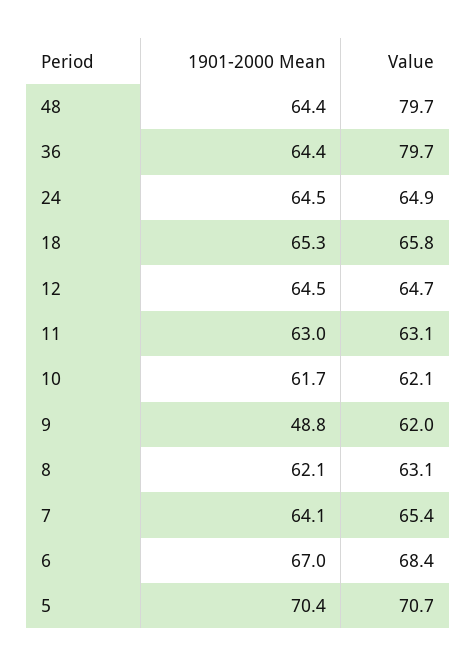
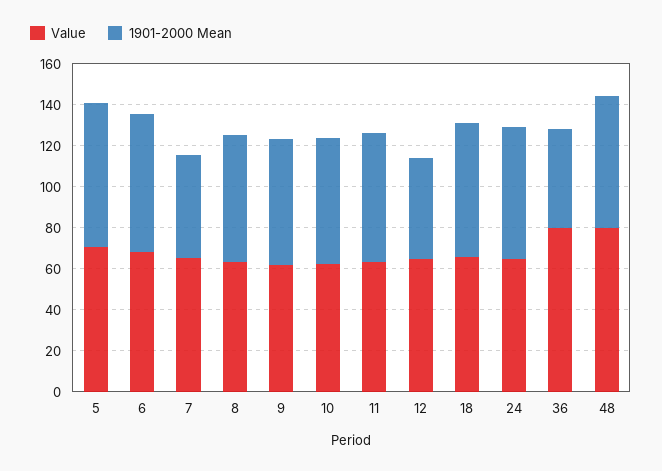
  {
    "1901-2000 Mean": {
      "48": 64.4,
-     "36": 64.4,
+     "36": 50,
      "24": 64.5,
      "18": 65.3,
-     "12": 64.5,
+     "12": 50,
      "11": 63,
      "10": 61.7,
-     "9": 48.8,
+     "9": 60,
      "8": 62.1,
-     "7": 64.1,
+     "7": 50,
      "6": 67,
      "5": 70.4
    },
    "Value": {
      "48": 79.7,
      "36": 79.7,
      "24": 64.9,
      "18": 65.8,
      "12": 64.7,
      "11": 63.1,
      "10": 62.1,
      "9": 62,
      "8": 63.1,
      "7": 65.4,
      "6": 68.4,
      "5": 70.7
    }
  }

